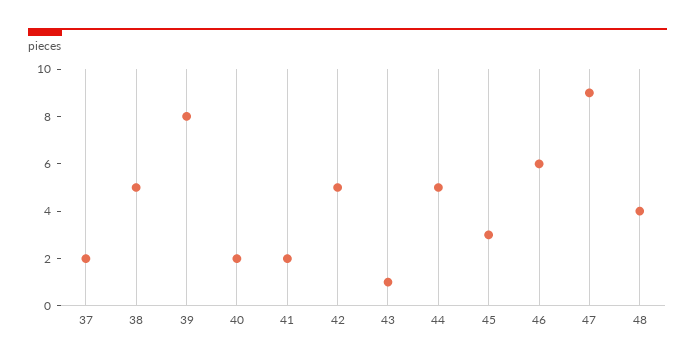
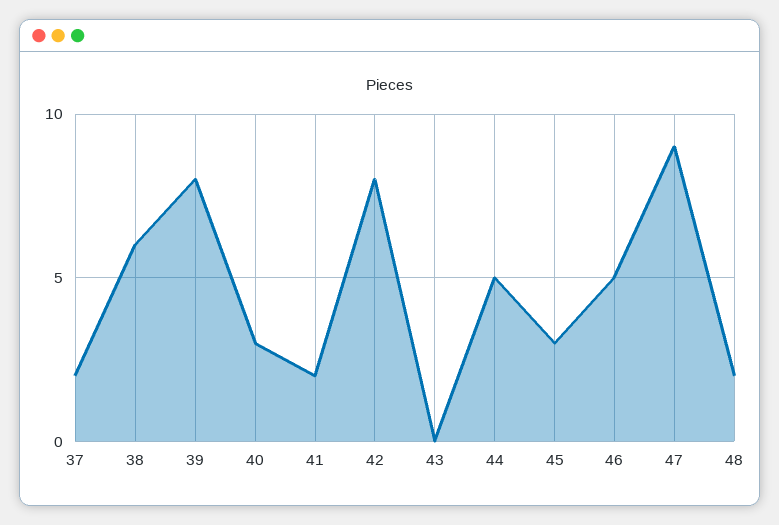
  {
    "37": 2,
-   "38": 5,
+   "38": 6,
    "39": 8,
-   "40": 2,
+   "40": 3,
    "41": 2,
-   "42": 5,
+   "42": 8,
-   "43": 1,
+   "43": 0,
    "44": 5,
    "45": 3,
-   "46": 6,
+   "46": 5,
    "47": 9,
-   "48": 4
+   "48": 2
  }

